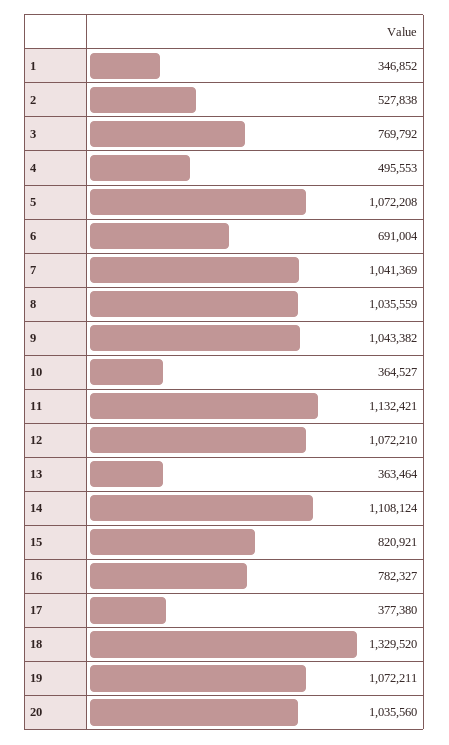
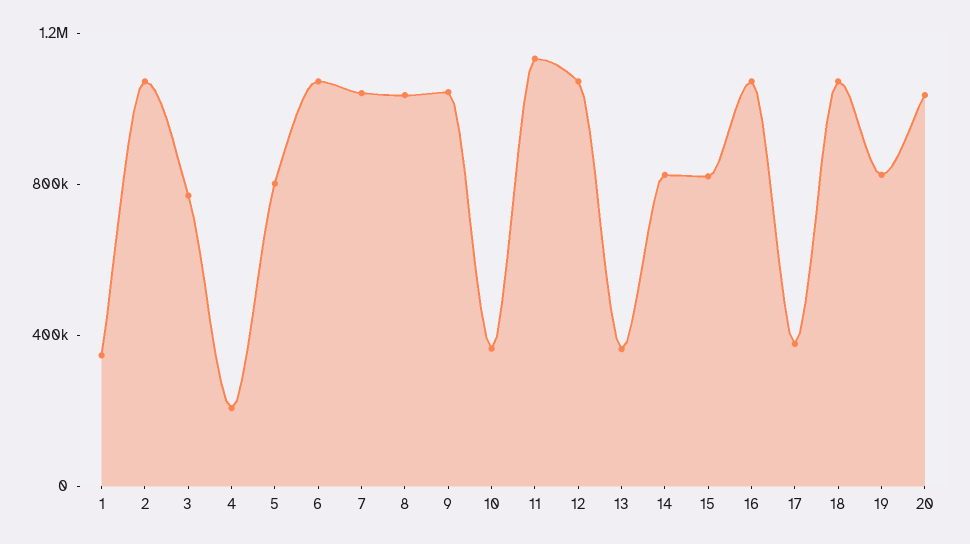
  {
    "1": 346852,
-   "2": 527838,
+   "2": 1100000,
    "3": 769792,
-   "4": 495553,
+   "4": 200000,
-   "5": 1072208,
+   "5": 800000,
-   "6": 691004,
+   "6": 1100000,
    "7": 1041369,
    "8": 1035559,
    "9": 1043382,
    "10": 364527,
    "11": 1132421,
    "12": 1072210,
    "13": 363464,
-   "14": 1108124,
+   "14": 800000,
    "15": 820921,
-   "16": 782327,
+   "16": 1100000,
    "17": 377380,
-   "18": 1329520,
+   "18": 1100000,
-   "19": 1072211,
+   "19": 800000,
    "20": 1035560
  }

